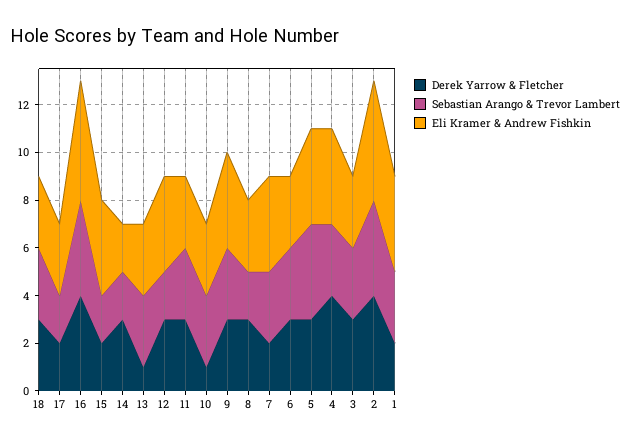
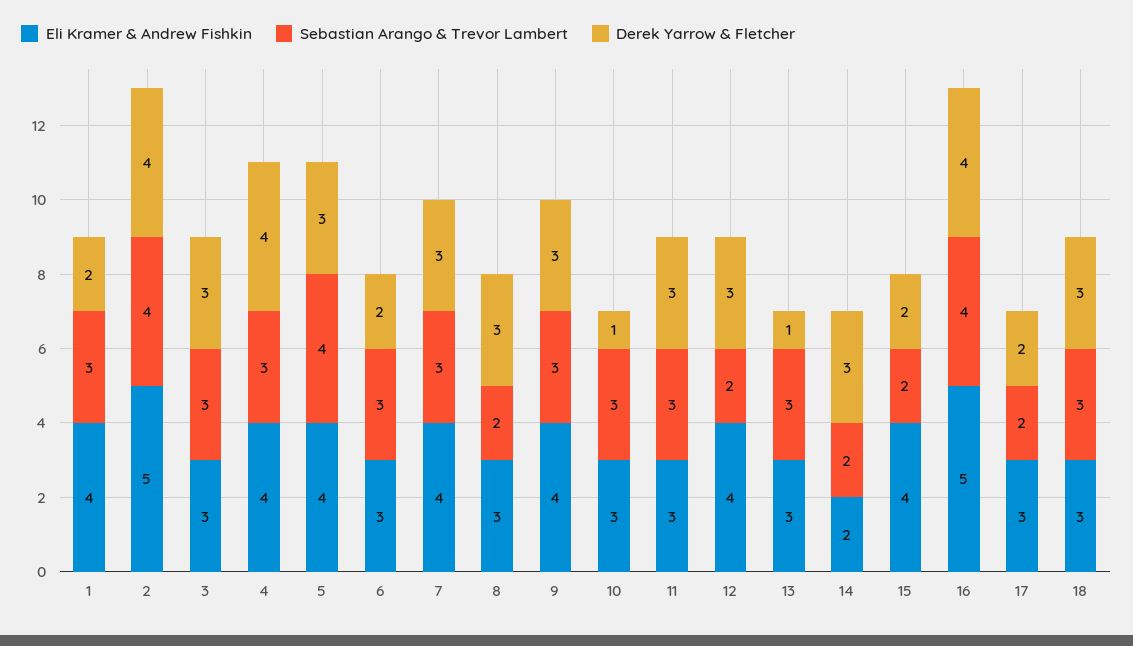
  {
    "Derek Yarrow & Fletcher": {
      "18": 3,
      "17": 2,
      "16": 4,
      "15": 2,
      "14": 3,
      "13": 1,
      "12": 3,
      "11": 3,
      "10": 1,
      "9": 3,
      "8": 3,
-     "7": 2,
+     "7": 3,
-     "6": 3,
+     "6": 2,
      "5": 3,
      "4": 4,
      "3": 3,
      "2": 4,
      "1": 2
    },
    "Sebastian Arango & Trevor Lambert": {
      "18": 3,
      "17": 2,
      "16": 4,
      "15": 2,
      "14": 2,
      "13": 3,
      "12": 2,
      "11": 3,
      "10": 3,
      "9": 3,
      "8": 2,
      "7": 3,
      "6": 3,
      "5": 4,
      "4": 3,
      "3": 3,
      "2": 4,
      "1": 3
    },
    "Eli Kramer & Andrew Fishkin": {
      "18": 3,
      "17": 3,
      "16": 5,
      "15": 4,
      "14": 2,
      "13": 3,
      "12": 4,
      "11": 3,
      "10": 3,
      "9": 4,
      "8": 3,
      "7": 4,
      "6": 3,
      "5": 4,
      "4": 4,
      "3": 3,
      "2": 5,
      "1": 4
    }
  }

